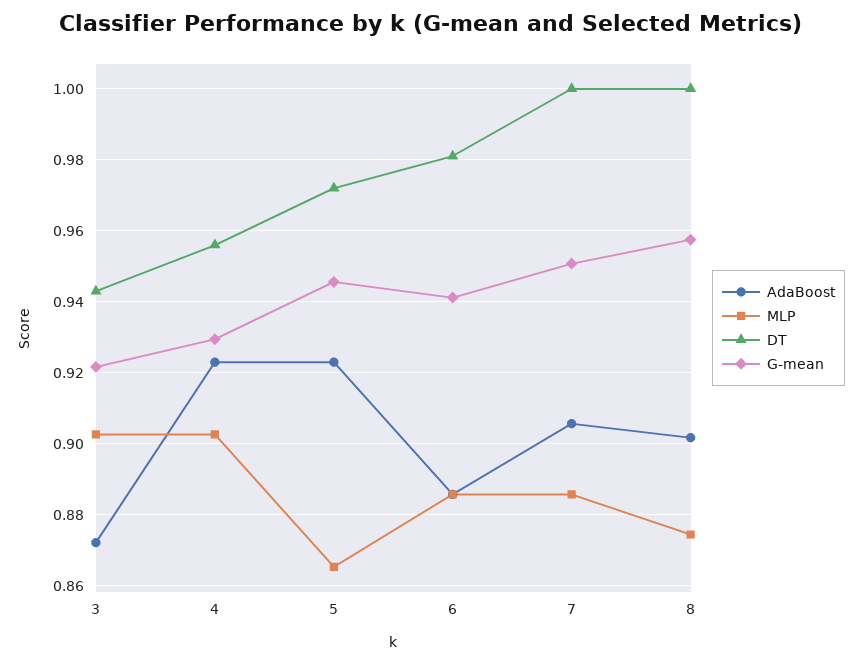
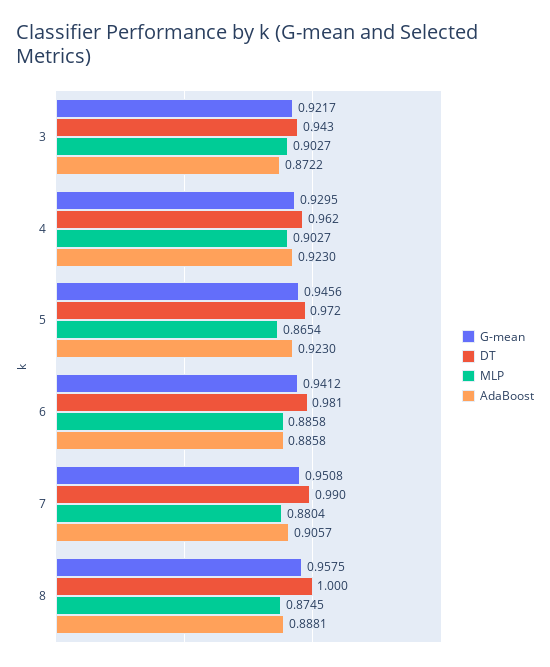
  {
    "AdaBoost": {
      "3": 0.8722,
      "4": 0.923,
      "5": 0.923,
      "6": 0.8858,
      "7": 0.9057,
-     "8": 0.902
+     "8": 0.8881
    },
    "MLP": {
      "3": 0.9027,
      "4": 0.9027,
      "5": 0.8654,
      "6": 0.8858,
-     "7": 0.886,
+     "7": 0.8804,
      "8": 0.8745
    },
    "DT": {
      "3": 0.943,
-     "4": 0.956,
+     "4": 0.962,
      "5": 0.972,
      "6": 0.981,
-     "7": 1,
+     "7": 0.99,
      "8": 1
    },
    "G-mean": {
      "3": 0.9217,
      "4": 0.9295,
      "5": 0.9456,
      "6": 0.9412,
      "7": 0.9508,
      "8": 0.9575
    }
  }

